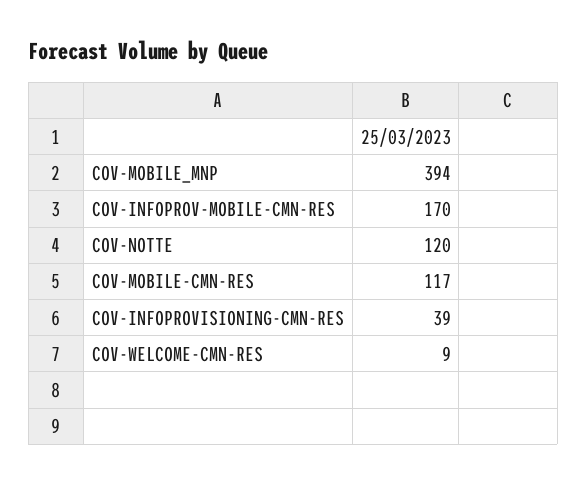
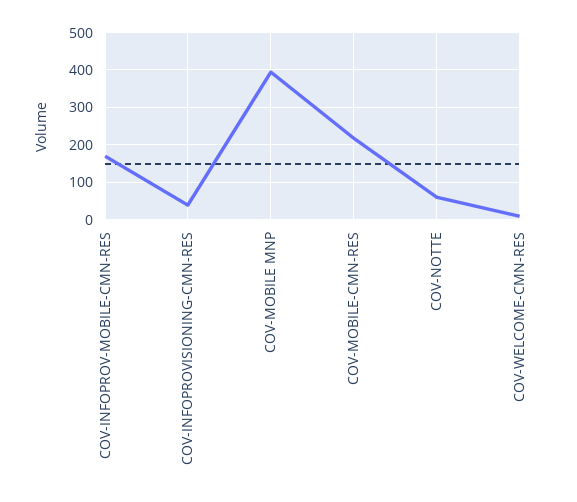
  {
    "COV-MOBILE_MNP": 394,
    "COV-INFOPROV-MOBILE-CMN-RES": 170,
-   "COV-NOTTE": 120,
+   "COV-NOTTE": 60,
-   "COV-MOBILE-CMN-RES": 117,
+   "COV-MOBILE-CMN-RES": 220,
    "COV-INFOPROVISIONING-CMN-RES": 39,
    "COV-WELCOME-CMN-RES": 9
  }

